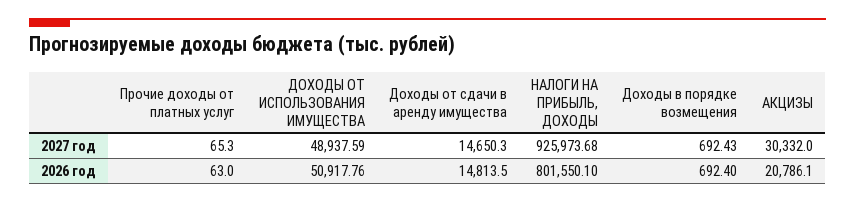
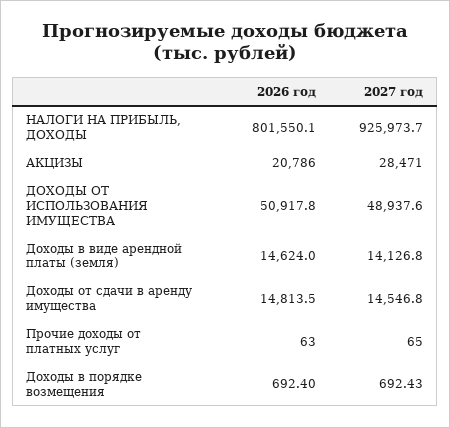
  {
    "Прочие доходы от платных услуг": {
-     "2027 год": 65.3,
+     "2027 год": 65,
      "2026 год": 63
    },
    "ДОХОДЫ ОТ ИСПОЛЬЗОВАНИЯ ИМУЩЕСТВА": {
      "2027 год": 48937.59,
      "2026 год": 50917.76
    },
    "Доходы от сдачи в аренду имущества": {
-     "2027 год": 14650.3,
+     "2027 год": 14546.8,
      "2026 год": 14813.5
    },
    "НАЛОГИ НА ПРИБЫЛЬ, ДОХОДЫ": {
      "2027 год": 925973.68,
      "2026 год": 801550.1
    },
    "Доходы в порядке возмещения": {
      "2027 год": 692.43,
      "2026 год": 692.4
    },
    "АКЦИЗЫ": {
-     "2027 год": 30332,
+     "2027 год": 28471,
      "2026 год": 20786.1
-   }
+   },
+   "Доходы в виде арендной платы (земля)": {
+     "2026 год": 14624,
+     "2027 год": 14126.8
+   }
  }

